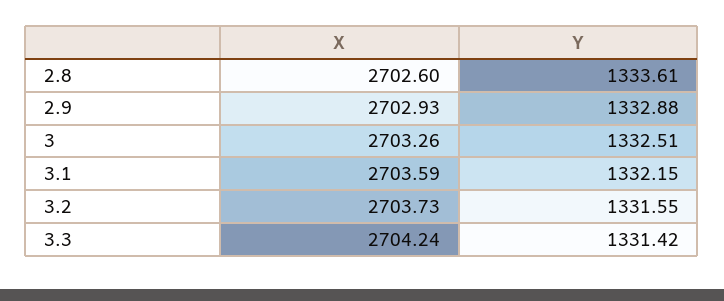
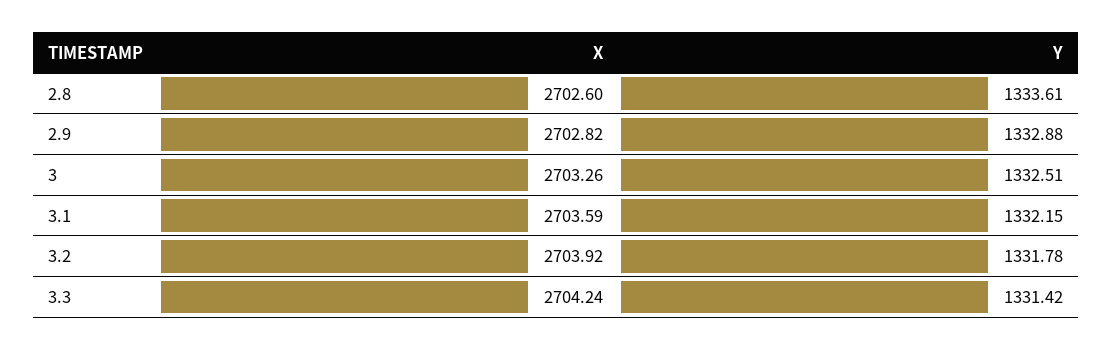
  {
    "X": {
      "2.8": 2702.6,
-     "2.9": 2702.93,
+     "2.9": 2702.82,
      "3": 2703.26,
      "3.1": 2703.59,
-     "3.2": 2703.73,
+     "3.2": 2703.92,
      "3.3": 2704.24
    },
    "Y": {
      "2.8": 1333.61,
      "2.9": 1332.88,
      "3": 1332.51,
      "3.1": 1332.15,
-     "3.2": 1331.55,
+     "3.2": 1331.78,
      "3.3": 1331.42
    }
  }

